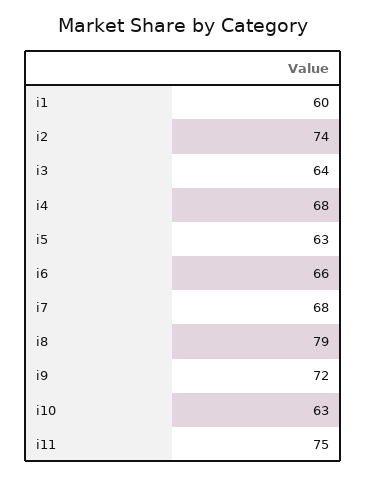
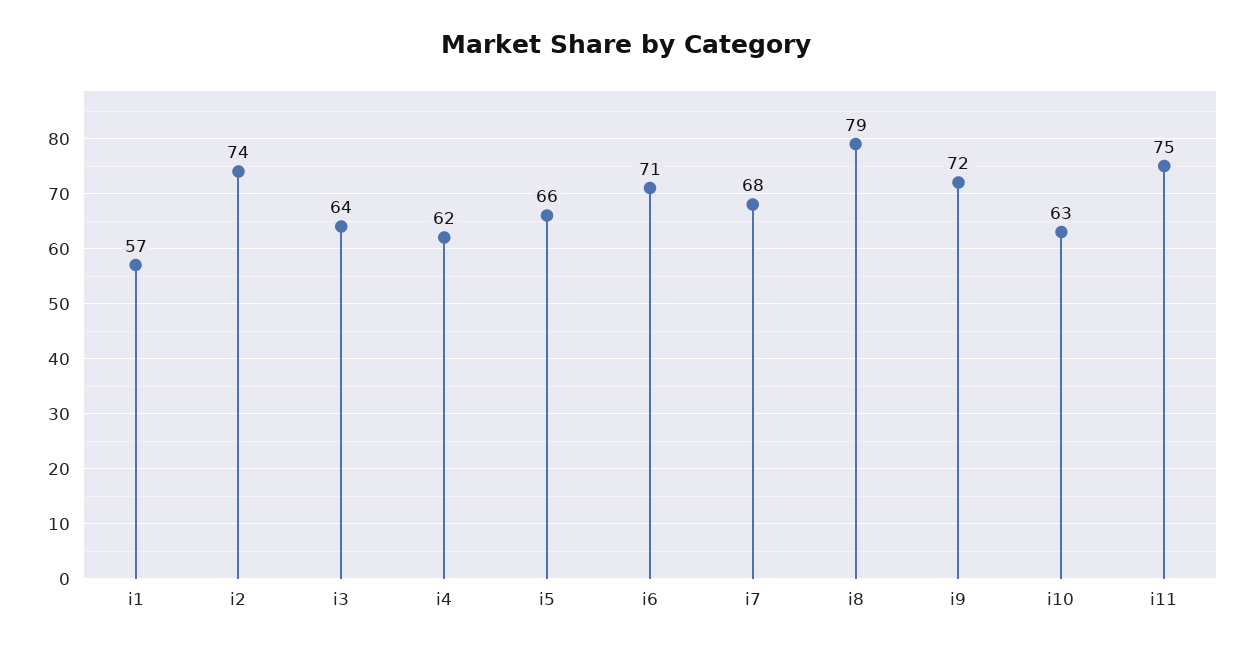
  {
-   "i1": 60,
+   "i1": 57,
    "i2": 74,
    "i3": 64,
-   "i4": 68,
+   "i4": 62,
-   "i5": 63,
+   "i5": 66,
-   "i6": 66,
+   "i6": 71,
    "i7": 68,
    "i8": 79,
    "i9": 72,
    "i10": 63,
    "i11": 75
  }

